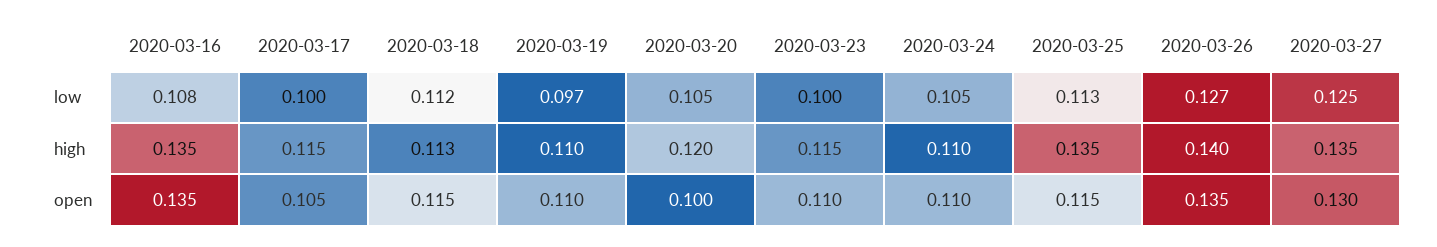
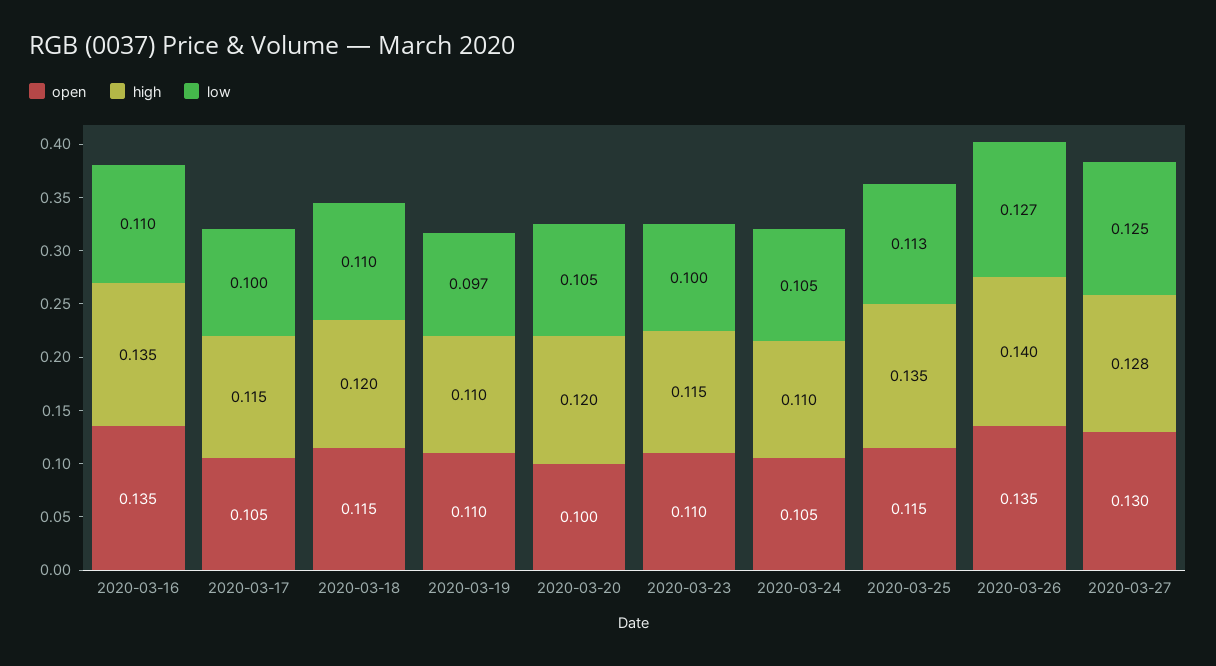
  {
    "low": {
-     "2020-03-16": 0.108,
+     "2020-03-16": 0.11,
      "2020-03-17": 0.1,
-     "2020-03-18": 0.112,
+     "2020-03-18": 0.11,
      "2020-03-19": 0.097,
      "2020-03-20": 0.105,
      "2020-03-23": 0.1,
      "2020-03-24": 0.105,
      "2020-03-25": 0.113,
      "2020-03-26": 0.127,
      "2020-03-27": 0.125
    },
    "high": {
      "2020-03-16": 0.135,
      "2020-03-17": 0.115,
-     "2020-03-18": 0.113,
+     "2020-03-18": 0.12,
      "2020-03-19": 0.11,
      "2020-03-20": 0.12,
      "2020-03-23": 0.115,
      "2020-03-24": 0.11,
      "2020-03-25": 0.135,
      "2020-03-26": 0.14,
-     "2020-03-27": 0.135
+     "2020-03-27": 0.128
    },
    "open": {
      "2020-03-16": 0.135,
      "2020-03-17": 0.105,
      "2020-03-18": 0.115,
      "2020-03-19": 0.11,
      "2020-03-20": 0.1,
      "2020-03-23": 0.11,
-     "2020-03-24": 0.11,
+     "2020-03-24": 0.105,
      "2020-03-25": 0.115,
      "2020-03-26": 0.135,
      "2020-03-27": 0.13
    }
  }

